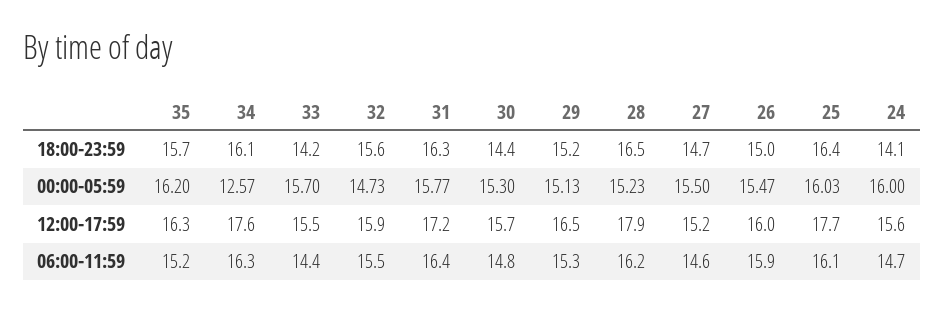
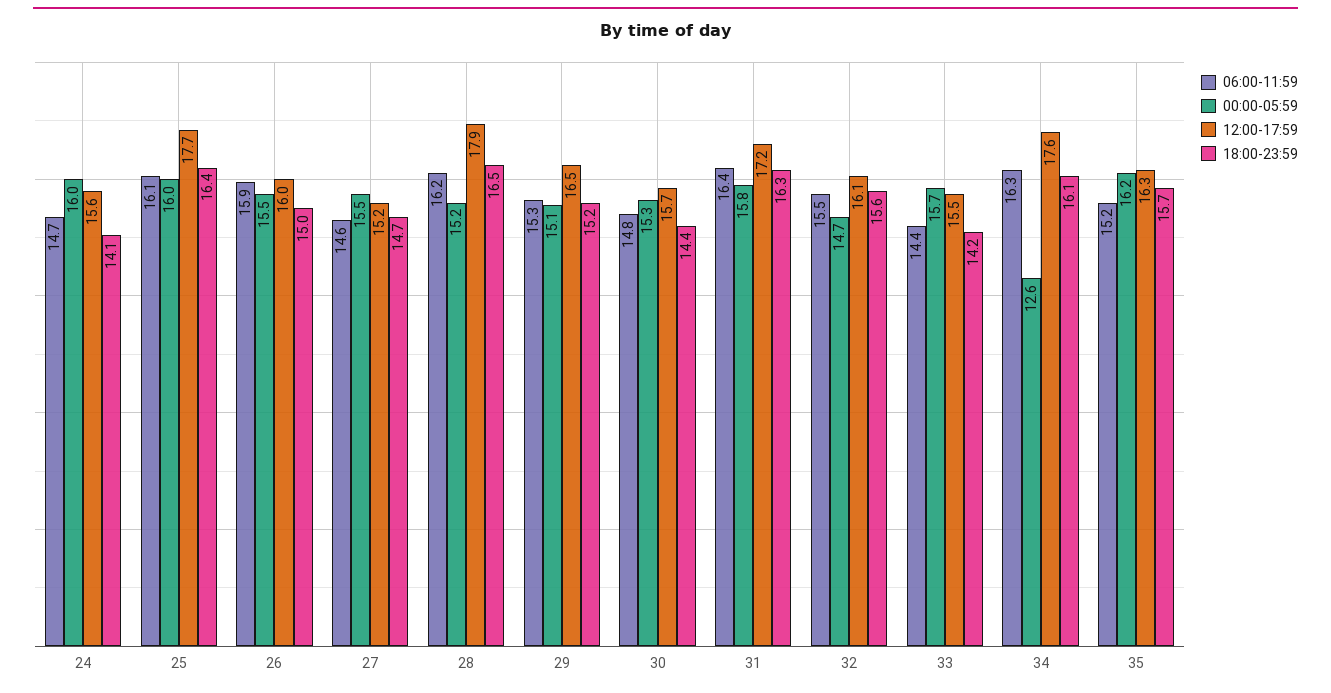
  {
    "18:00-23:59": {
      "35": 15.7,
      "34": 16.1,
      "33": 14.2,
      "32": 15.6,
      "31": 16.3,
      "30": 14.4,
      "29": 15.2,
      "28": 16.5,
      "27": 14.7,
      "26": 15,
      "25": 16.4,
      "24": 14.1
    },
    "00:00-05:59": {
      "35": 16.2,
      "34": 12.57,
      "33": 15.7,
      "32": 14.73,
      "31": 15.77,
      "30": 15.3,
      "29": 15.13,
      "28": 15.23,
      "27": 15.5,
      "26": 15.47,
      "25": 16.03,
      "24": 16
    },
    "12:00-17:59": {
      "35": 16.3,
      "34": 17.6,
      "33": 15.5,
-     "32": 15.9,
+     "32": 16.1,
      "31": 17.2,
      "30": 15.7,
      "29": 16.5,
      "28": 17.9,
      "27": 15.2,
      "26": 16,
      "25": 17.7,
      "24": 15.6
    },
    "06:00-11:59": {
      "35": 15.2,
      "34": 16.3,
      "33": 14.4,
      "32": 15.5,
      "31": 16.4,
      "30": 14.8,
      "29": 15.3,
      "28": 16.2,
      "27": 14.6,
      "26": 15.9,
      "25": 16.1,
      "24": 14.7
    }
  }

